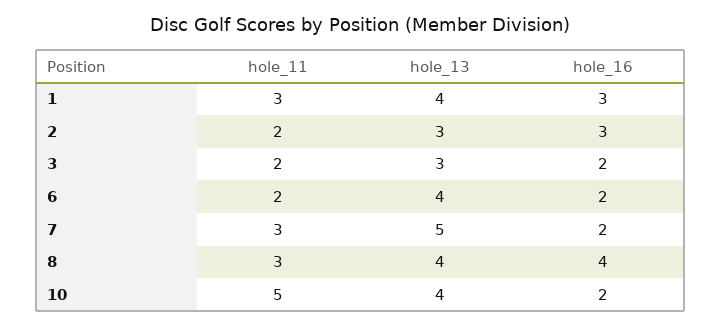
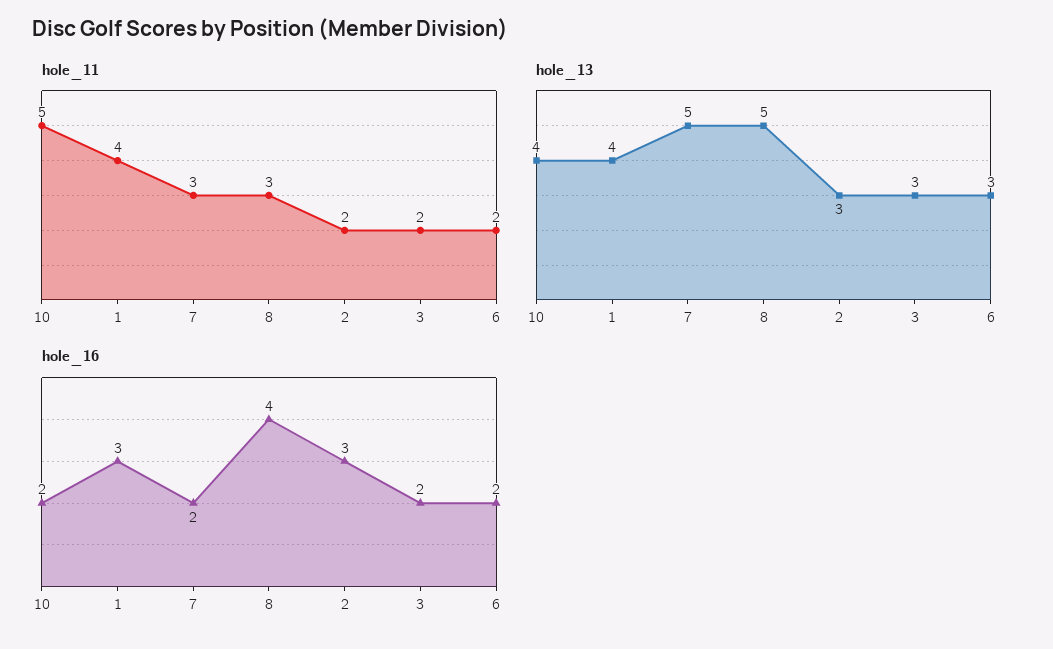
  {
    "hole_11": {
-     "1": 3,
+     "1": 4,
      "2": 2,
      "3": 2,
      "6": 2,
      "7": 3,
      "8": 3,
      "10": 5
    },
    "hole_13": {
      "1": 4,
      "2": 3,
      "3": 3,
-     "6": 4,
+     "6": 3,
      "7": 5,
-     "8": 4,
+     "8": 5,
      "10": 4
    },
    "hole_16": {
      "1": 3,
      "2": 3,
      "3": 2,
      "6": 2,
      "7": 2,
      "8": 4,
      "10": 2
    }
  }

